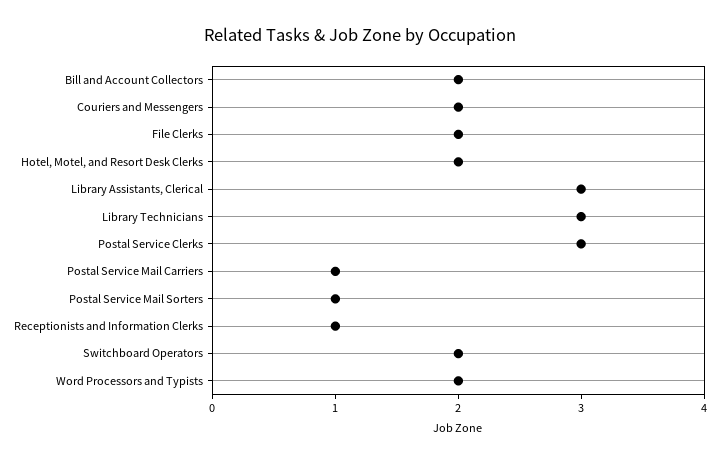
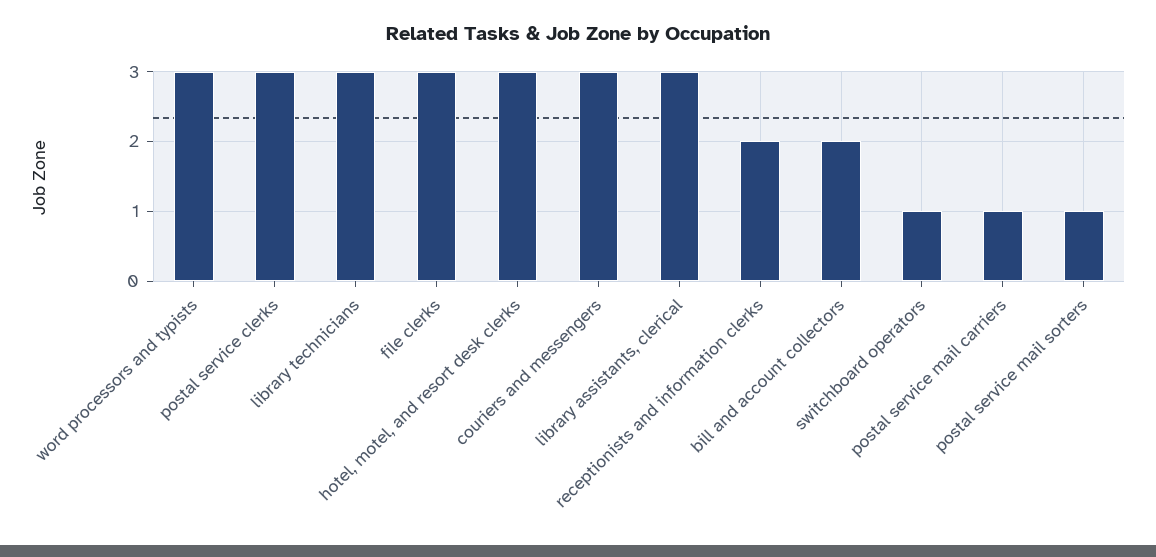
  {
    "Bill and Account Collectors": 2,
-   "Couriers and Messengers": 2,
+   "Couriers and Messengers": 3,
-   "File Clerks": 2,
+   "File Clerks": 3,
-   "Hotel, Motel, and Resort Desk Clerks": 2,
+   "Hotel, Motel, and Resort Desk Clerks": 3,
    "Library Assistants, Clerical": 3,
    "Library Technicians": 3,
    "Postal Service Clerks": 3,
    "Postal Service Mail Carriers": 1,
    "Postal Service Mail Sorters": 1,
-   "Receptionists and Information Clerks": 1,
+   "Receptionists and Information Clerks": 2,
-   "Switchboard Operators": 2,
+   "Switchboard Operators": 1,
-   "Word Processors and Typists": 2
+   "Word Processors and Typists": 3
  }

